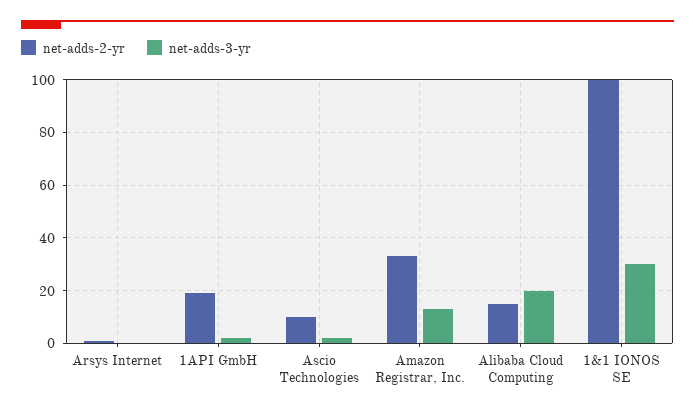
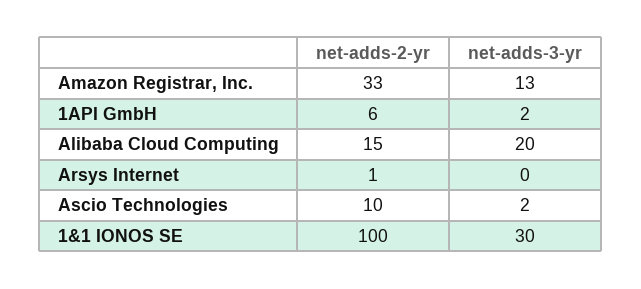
  {
    "net-adds-2-yr": {
      "Arsys Internet": 1,
-     "1API GmbH": 20,
+     "1API GmbH": 6,
      "Ascio Technologies": 10,
      "Amazon Registrar, Inc.": 33,
      "Alibaba Cloud Computing": 15,
      "1&1 IONOS SE": 100
    },
    "net-adds-3-yr": {
      "Arsys Internet": 0,
      "1API GmbH": 2,
      "Ascio Technologies": 2,
      "Amazon Registrar, Inc.": 13,
      "Alibaba Cloud Computing": 20,
      "1&1 IONOS SE": 30
    }
  }

